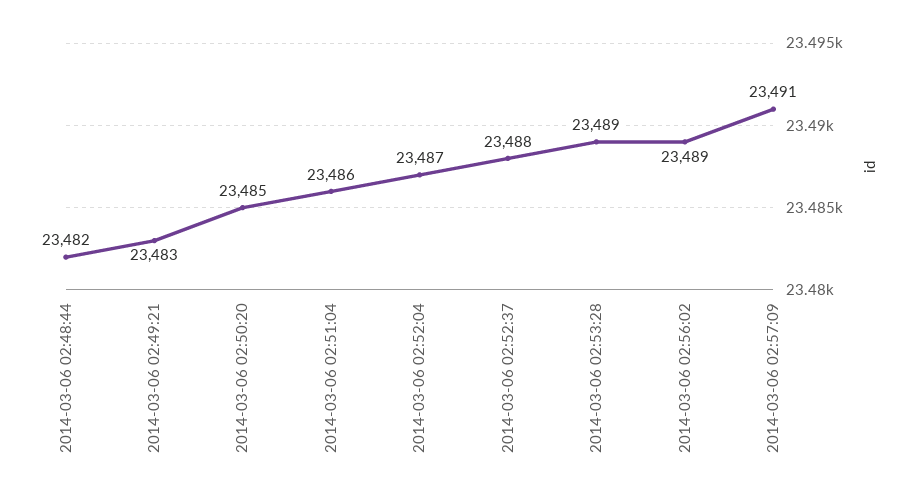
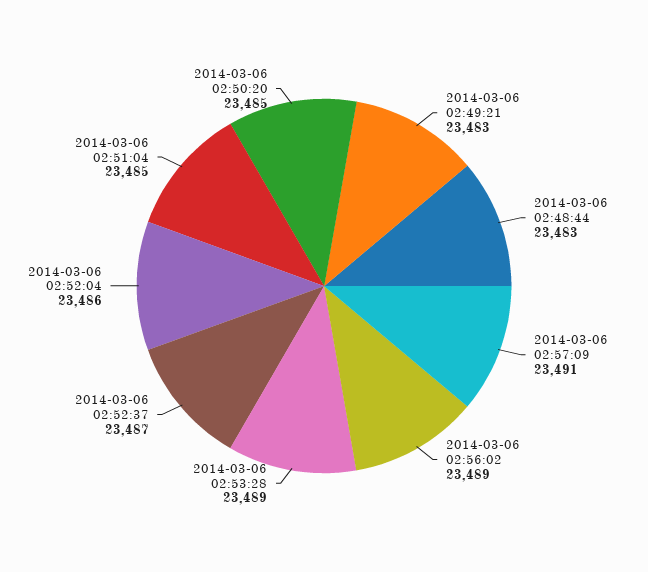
  {
-   "2014-03-06 02:48:44": 23482,
+   "2014-03-06 02:48:44": 23483,
    "2014-03-06 02:49:21": 23483,
    "2014-03-06 02:50:20": 23485,
-   "2014-03-06 02:51:04": 23486,
+   "2014-03-06 02:51:04": 23485,
-   "2014-03-06 02:52:04": 23487,
+   "2014-03-06 02:52:04": 23486,
-   "2014-03-06 02:52:37": 23488,
+   "2014-03-06 02:52:37": 23487,
    "2014-03-06 02:53:28": 23489,
    "2014-03-06 02:56:02": 23489,
    "2014-03-06 02:57:09": 23491
  }

